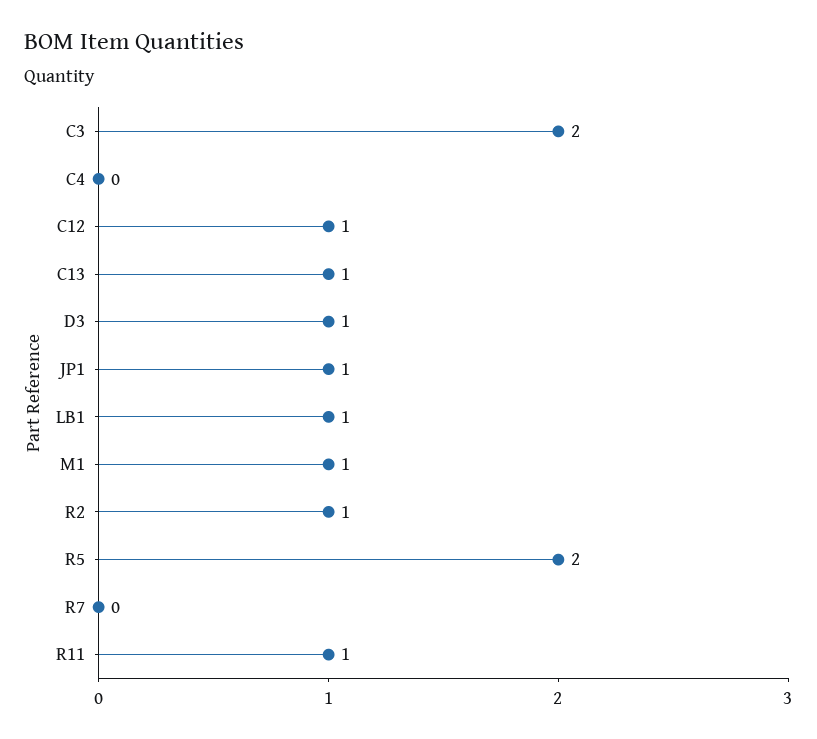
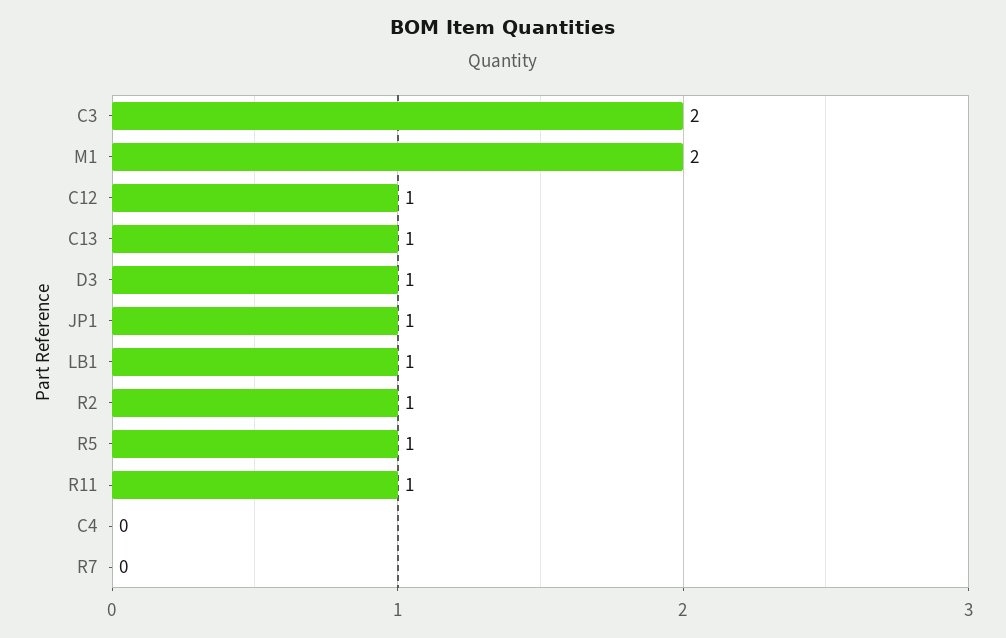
  {
    "C3": 2,
    "C4": 0,
    "C12": 1,
    "C13": 1,
    "D3": 1,
    "JP1": 1,
    "LB1": 1,
-   "M1": 1,
+   "M1": 2,
    "R2": 1,
-   "R5": 2,
+   "R5": 1,
    "R7": 0,
    "R11": 1
  }

